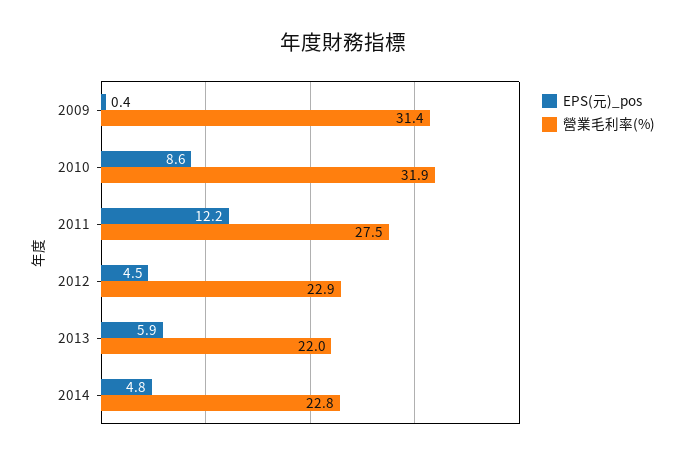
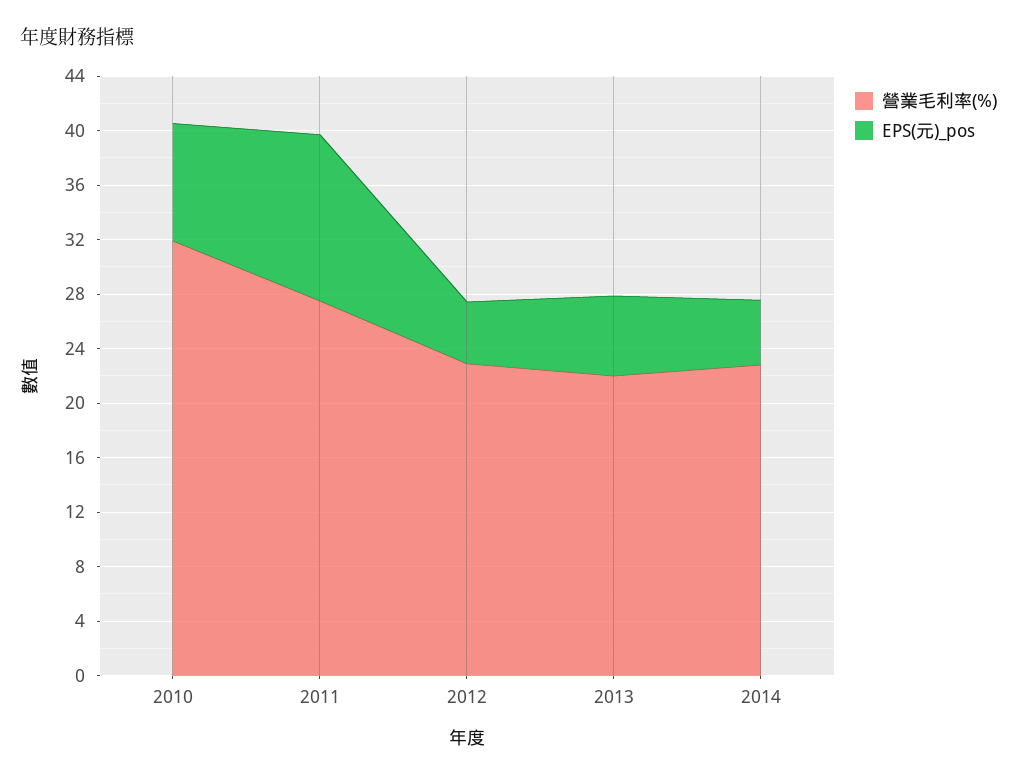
  {
    "EPS(元)_pos": {
-     "2009": 0.4,
      "2010": 8.6,
      "2011": 12.2,
      "2012": 4.5,
      "2013": 5.9,
      "2014": 4.8
    },
    "營業毛利率(%)": {
-     "2009": 31.4,
      "2010": 31.9,
      "2011": 27.5,
      "2012": 22.9,
      "2013": 22,
      "2014": 22.8
    }
  }

